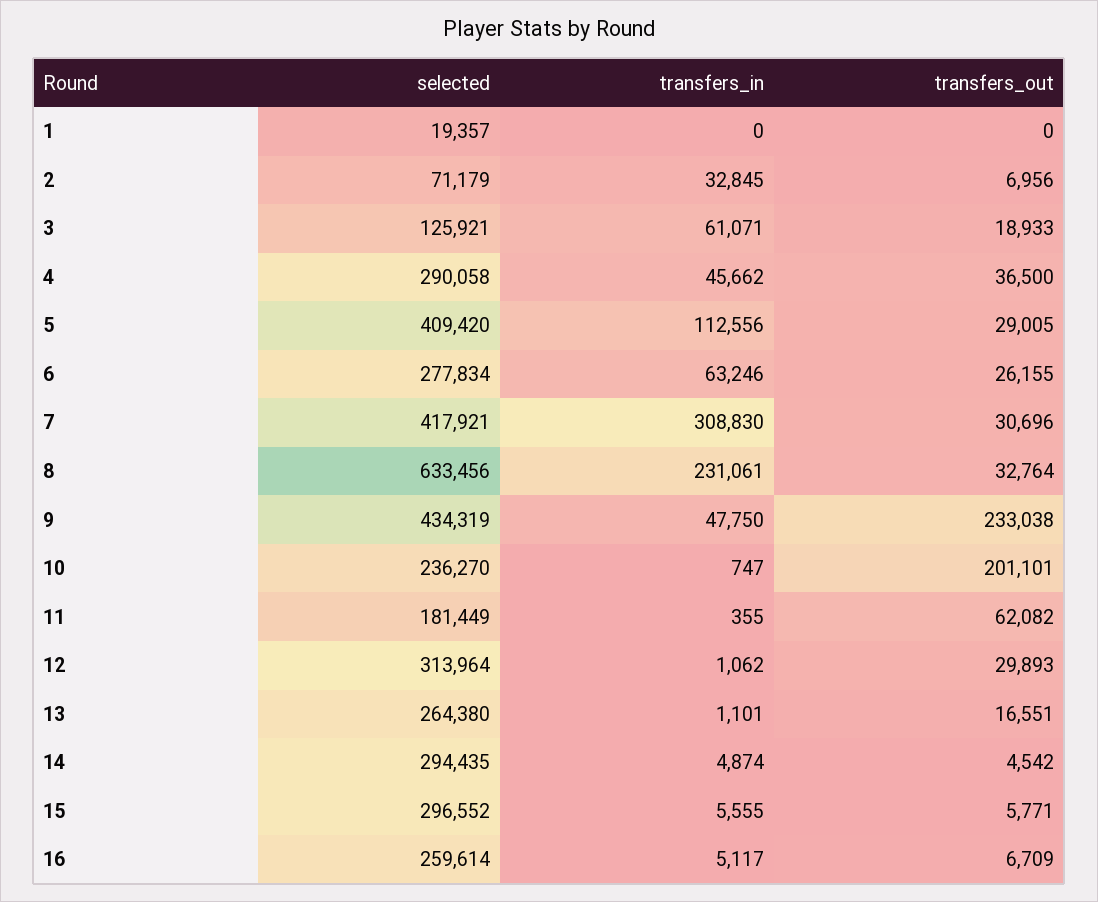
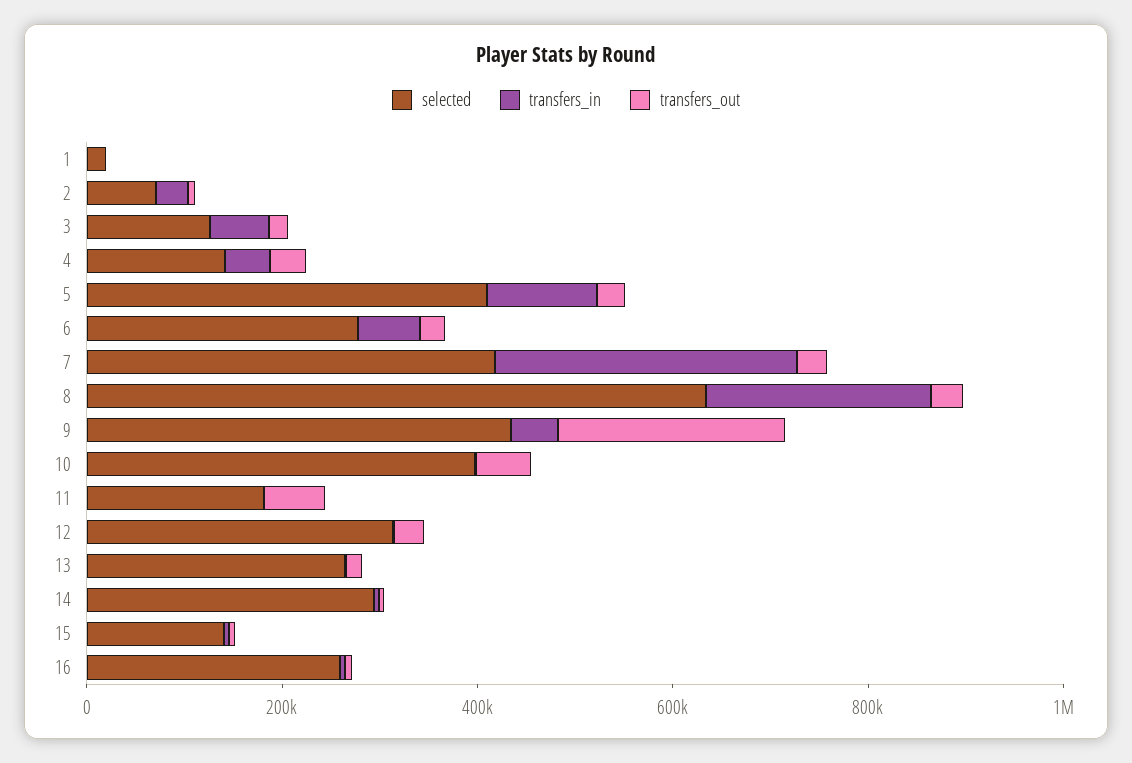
  {
    "selected": {
      "1": 19357,
      "2": 71179,
      "3": 125921,
-     "4": 290058,
+     "4": 150000,
      "5": 409420,
      "6": 277834,
      "7": 417921,
      "8": 633456,
      "9": 434319,
-     "10": 236270,
+     "10": 400000,
      "11": 181449,
      "12": 313964,
      "13": 264380,
      "14": 294435,
-     "15": 296552,
+     "15": 150000,
      "16": 259614
    },
    "transfers_in": {
      "1": 0,
      "2": 32845,
      "3": 61071,
      "4": 45662,
      "5": 112556,
      "6": 63246,
      "7": 308830,
      "8": 231061,
      "9": 47750,
      "10": 747,
      "11": 355,
      "12": 1062,
      "13": 1101,
      "14": 4874,
      "15": 5555,
      "16": 5117
    },
    "transfers_out": {
      "1": 0,
      "2": 6956,
      "3": 18933,
      "4": 36500,
      "5": 29005,
      "6": 26155,
      "7": 30696,
      "8": 32764,
      "9": 233038,
-     "10": 201101,
+     "10": 50000,
      "11": 62082,
      "12": 29893,
      "13": 16551,
      "14": 4542,
      "15": 5771,
      "16": 6709
    }
  }

